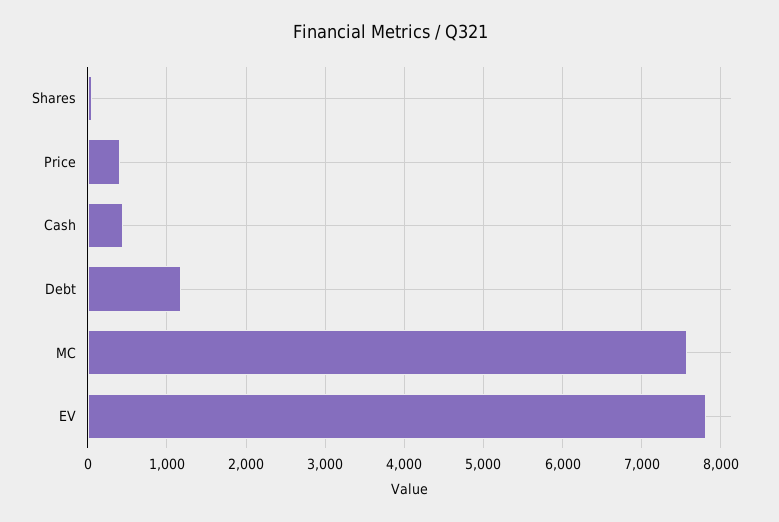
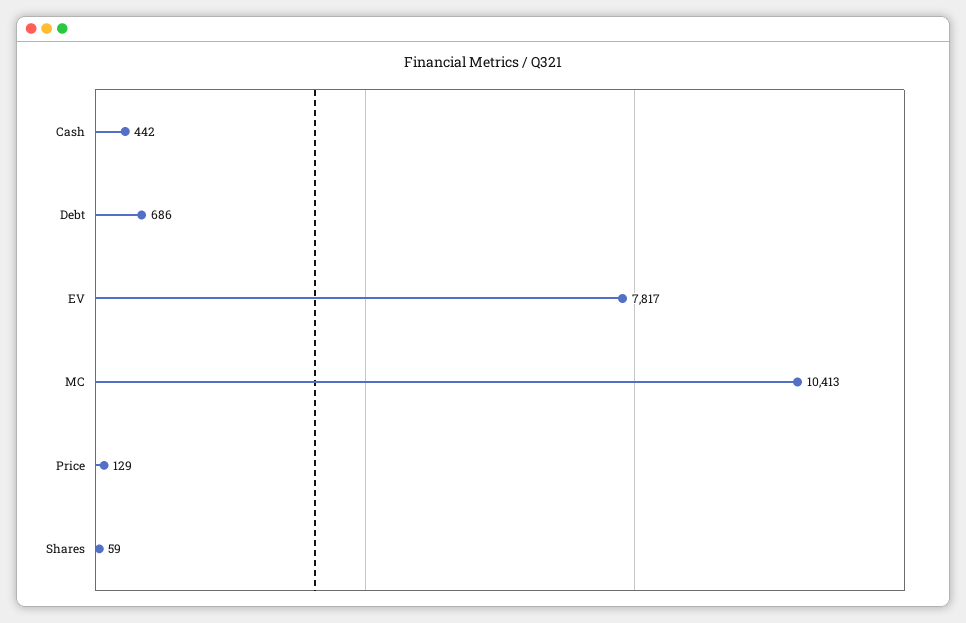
  {
    "Shares": 59,
-   "Price": 400,
+   "Price": 129,
    "Cash": 442,
-   "Debt": 1200,
+   "Debt": 686,
-   "MC": 7600,
+   "MC": 10413,
    "EV": 7817
  }

